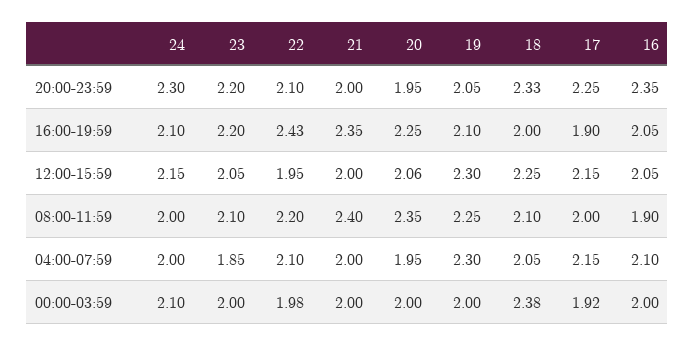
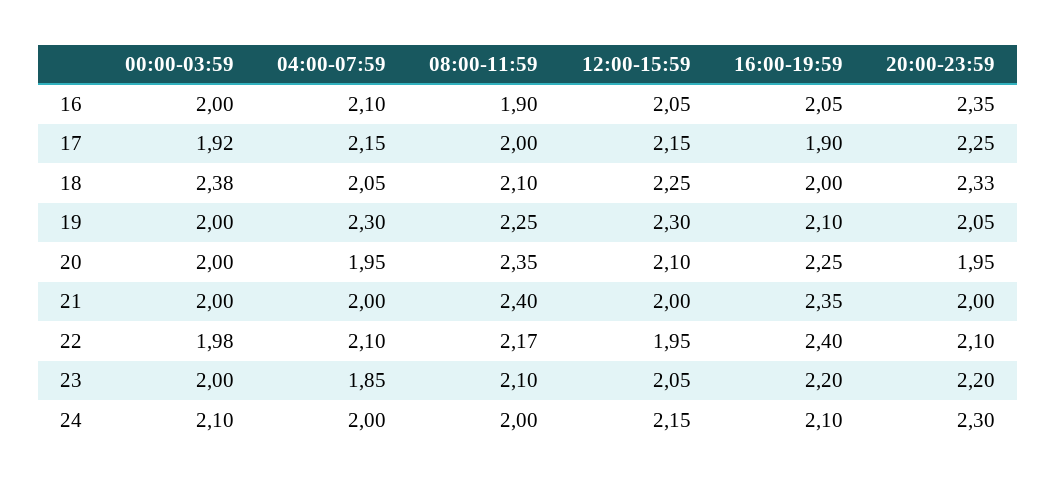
  {
    "24": {
      "20:00-23:59": 2.3,
      "16:00-19:59": 2.1,
      "12:00-15:59": 2.15,
      "08:00-11:59": 2,
      "04:00-07:59": 2,
      "00:00-03:59": 2.1
    },
    "23": {
      "20:00-23:59": 2.2,
      "16:00-19:59": 2.2,
      "12:00-15:59": 2.05,
      "08:00-11:59": 2.1,
      "04:00-07:59": 1.85,
      "00:00-03:59": 2
    },
    "22": {
      "20:00-23:59": 2.1,
-     "16:00-19:59": 2.43,
+     "16:00-19:59": 2.4,
      "12:00-15:59": 1.95,
-     "08:00-11:59": 2.2,
+     "08:00-11:59": 2.17,
      "04:00-07:59": 2.1,
      "00:00-03:59": 1.98
    },
    "21": {
      "20:00-23:59": 2,
      "16:00-19:59": 2.35,
      "12:00-15:59": 2,
      "08:00-11:59": 2.4,
      "04:00-07:59": 2,
      "00:00-03:59": 2
    },
    "20": {
      "20:00-23:59": 1.95,
      "16:00-19:59": 2.25,
-     "12:00-15:59": 2.06,
+     "12:00-15:59": 2.1,
      "08:00-11:59": 2.35,
      "04:00-07:59": 1.95,
      "00:00-03:59": 2
    },
    "19": {
      "20:00-23:59": 2.05,
      "16:00-19:59": 2.1,
      "12:00-15:59": 2.3,
      "08:00-11:59": 2.25,
      "04:00-07:59": 2.3,
      "00:00-03:59": 2
    },
    "18": {
      "20:00-23:59": 2.33,
      "16:00-19:59": 2,
      "12:00-15:59": 2.25,
      "08:00-11:59": 2.1,
      "04:00-07:59": 2.05,
      "00:00-03:59": 2.38
    },
    "17": {
      "20:00-23:59": 2.25,
      "16:00-19:59": 1.9,
      "12:00-15:59": 2.15,
      "08:00-11:59": 2,
      "04:00-07:59": 2.15,
      "00:00-03:59": 1.92
    },
    "16": {
      "20:00-23:59": 2.35,
      "16:00-19:59": 2.05,
      "12:00-15:59": 2.05,
      "08:00-11:59": 1.9,
      "04:00-07:59": 2.1,
      "00:00-03:59": 2
    }
  }

